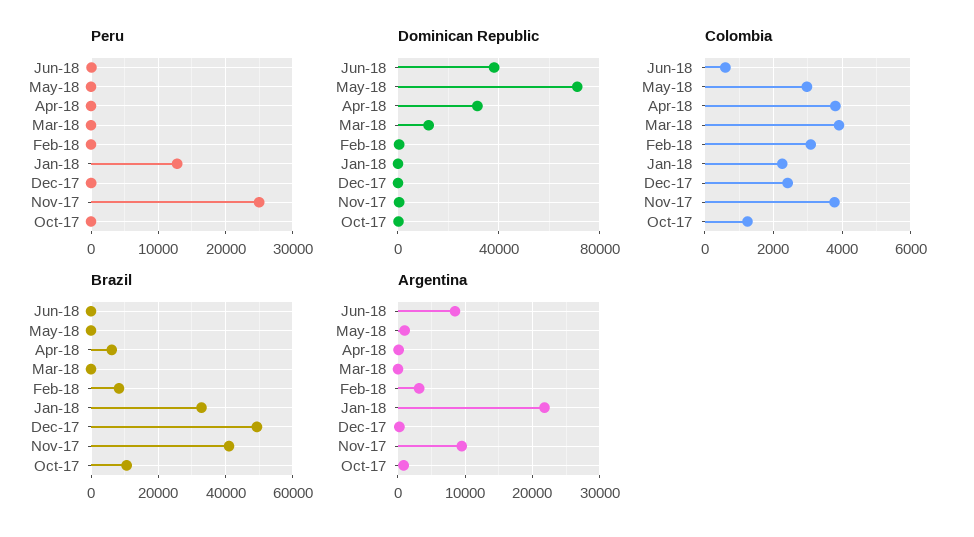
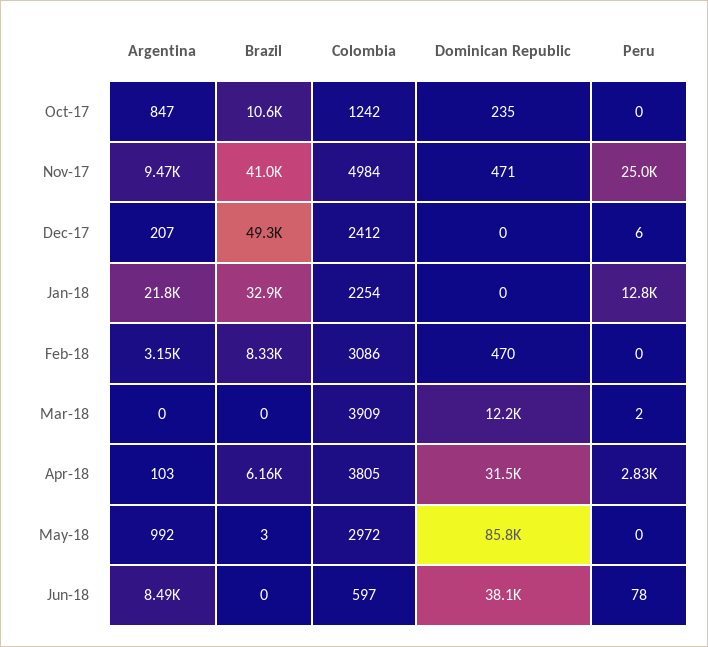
  {
    "Peru": {
      "Jun-18": 78,
      "May-18": 0,
-     "Apr-18": 0,
+     "Apr-18": 2830,
      "Mar-18": 2,
      "Feb-18": 0,
      "Jan-18": 12800,
      "Dec-17": 6,
      "Nov-17": 25000,
      "Oct-17": 0
    },
    "Dominican Republic": {
      "Jun-18": 38100,
-     "May-18": 70000,
+     "May-18": 85800,
      "Apr-18": 31500,
      "Mar-18": 12200,
      "Feb-18": 470,
      "Jan-18": 0,
      "Dec-17": 0,
      "Nov-17": 471,
      "Oct-17": 235
    },
    "Colombia": {
      "Jun-18": 597,
      "May-18": 2972,
      "Apr-18": 3805,
      "Mar-18": 3909,
      "Feb-18": 3086,
      "Jan-18": 2254,
      "Dec-17": 2412,
-     "Nov-17": 3800,
+     "Nov-17": 4984,
      "Oct-17": 1242
    },
    "Brazil": {
      "Jun-18": 0,
      "May-18": 3,
      "Apr-18": 6160,
      "Mar-18": 0,
      "Feb-18": 8330,
      "Jan-18": 32900,
      "Dec-17": 49300,
      "Nov-17": 41000,
      "Oct-17": 10600
    },
    "Argentina": {
      "Jun-18": 8490,
      "May-18": 992,
      "Apr-18": 103,
      "Mar-18": 0,
      "Feb-18": 3150,
      "Jan-18": 21800,
      "Dec-17": 207,
      "Nov-17": 9470,
      "Oct-17": 847
    }
  }

